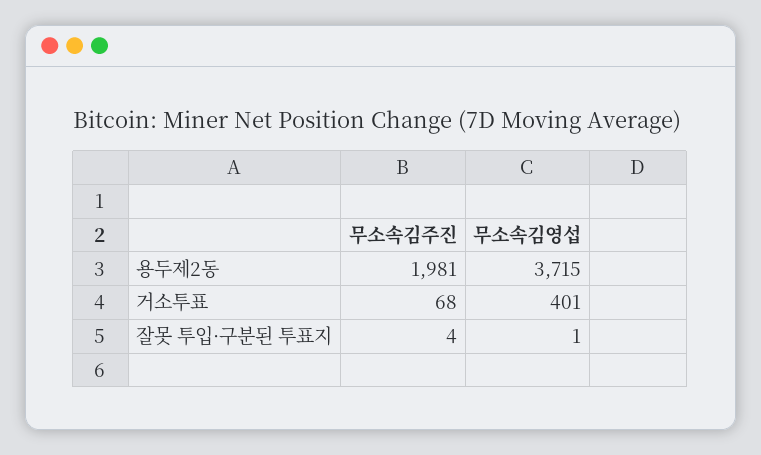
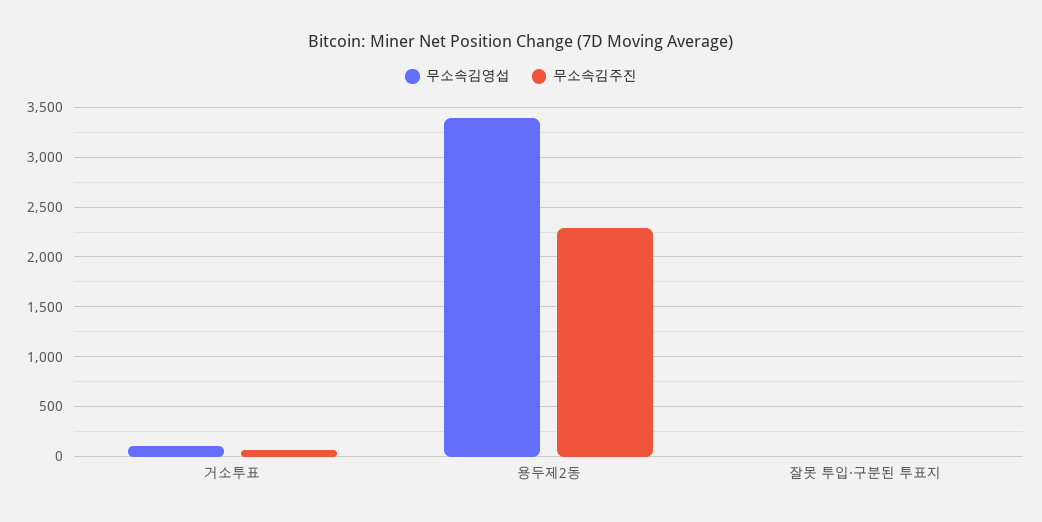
  {
    "무소속김주진": {
-     "용두제2동": 1981,
+     "용두제2동": 2300,
      "거소투표": 68,
      "잘못 투입·구분된 투표지": 4
    },
    "무소속김영섭": {
-     "용두제2동": 3715,
+     "용두제2동": 3400,
-     "거소투표": 401,
+     "거소투표": 100,
      "잘못 투입·구분된 투표지": 1
    }
  }

